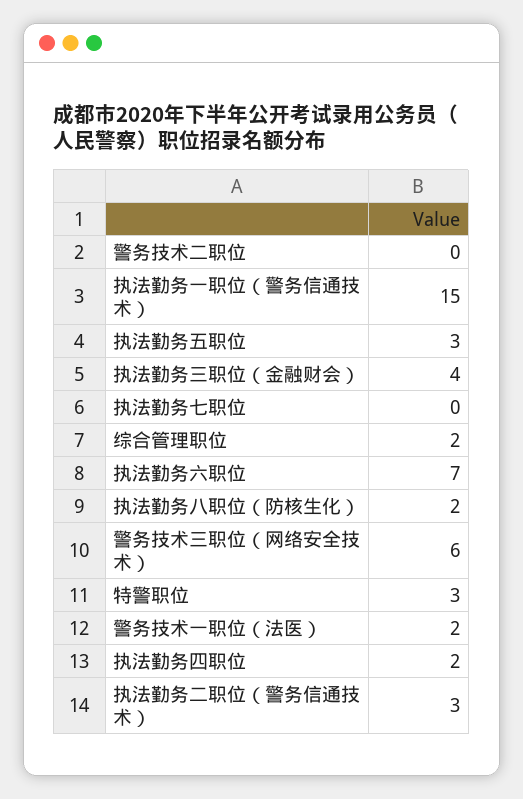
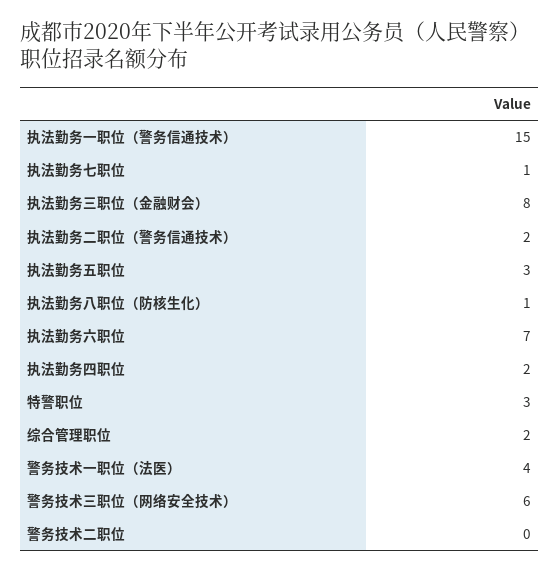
  {
    "警务技术二职位": 0,
    "执法勤务一职位（警务信通技术）": 15,
    "执法勤务五职位": 3,
-   "执法勤务三职位（金融财会）": 4,
+   "执法勤务三职位（金融财会）": 8,
-   "执法勤务七职位": 0,
+   "执法勤务七职位": 1,
    "综合管理职位": 2,
    "执法勤务六职位": 7,
-   "执法勤务八职位（防核生化）": 2,
+   "执法勤务八职位（防核生化）": 1,
    "警务技术三职位（网络安全技术）": 6,
    "特警职位": 3,
-   "警务技术一职位（法医）": 2,
+   "警务技术一职位（法医）": 4,
    "执法勤务四职位": 2,
-   "执法勤务二职位（警务信通技术）": 3
+   "执法勤务二职位（警务信通技术）": 2
  }

